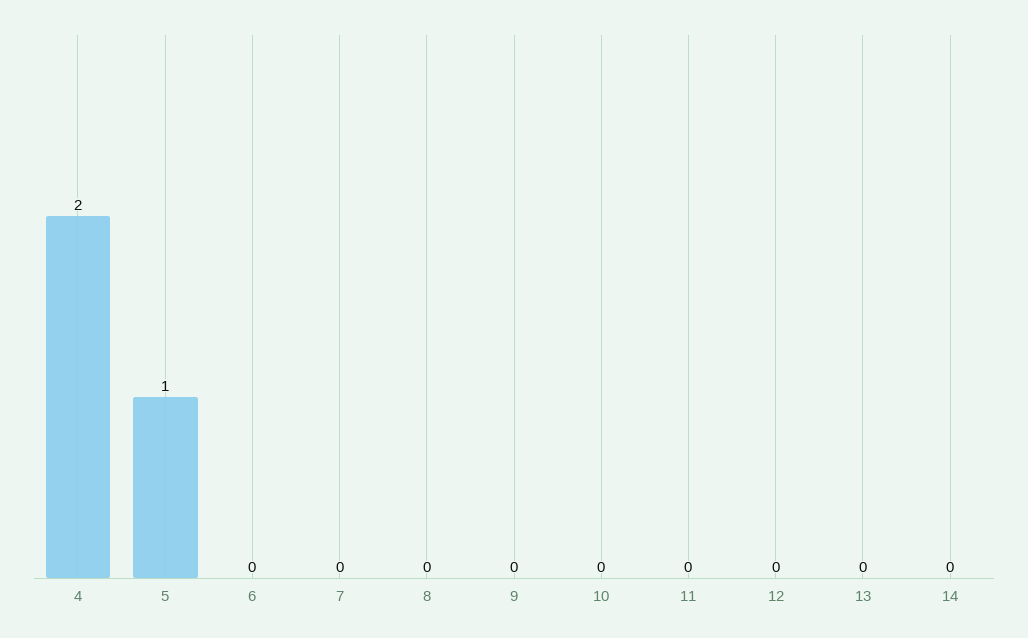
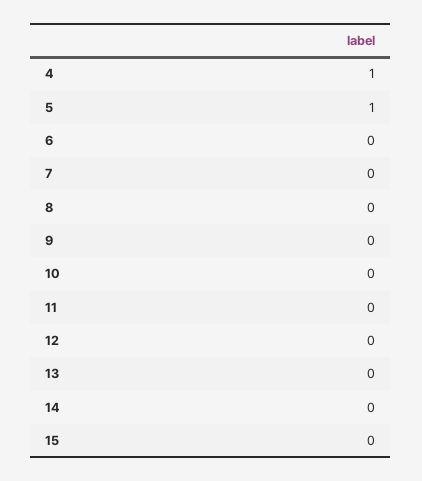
  {
-   "4": 2,
+   "4": 1,
    "5": 1,
    "6": 0,
    "7": 0,
    "8": 0,
    "9": 0,
    "10": 0,
    "11": 0,
    "12": 0,
    "13": 0,
-   "14": 0
+   "14": 0,
+   "15": 0
  }

